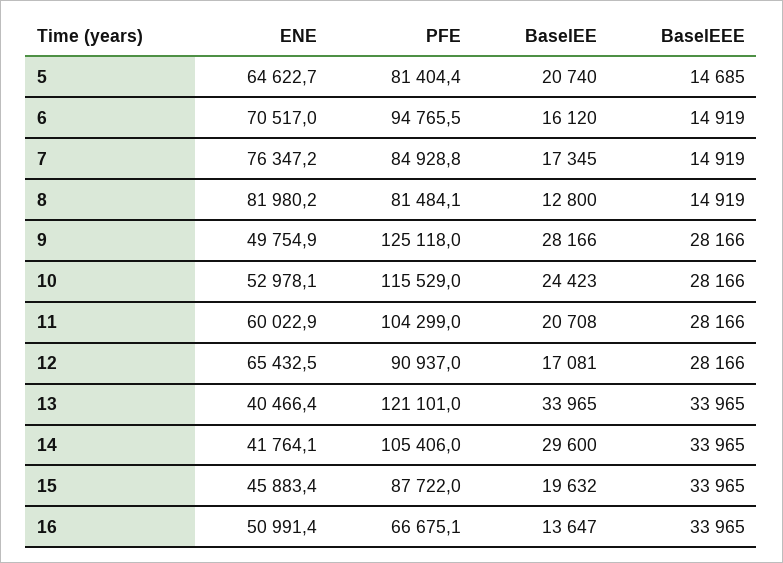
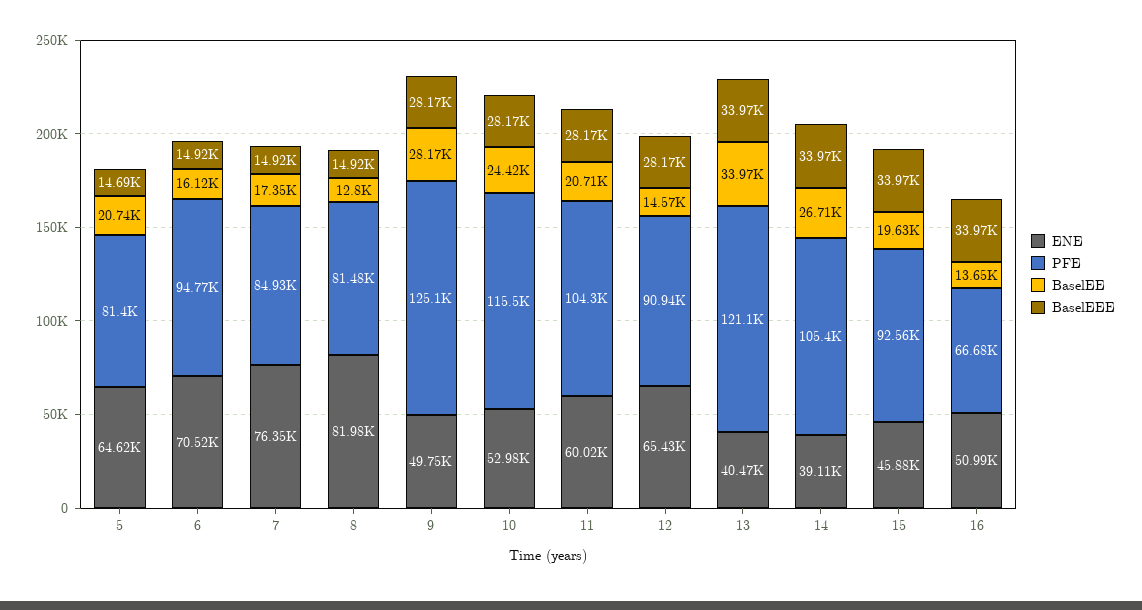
  {
    "ENE": {
      "5": 64622.7,
      "6": 70517,
      "7": 76347.2,
      "8": 81980.2,
      "9": 49754.9,
      "10": 52978.1,
      "11": 60022.9,
      "12": 65432.5,
      "13": 40466.4,
-     "14": 41764.1,
+     "14": 39110,
      "15": 45883.4,
      "16": 50991.4
    },
    "PFE": {
      "5": 81404.4,
      "6": 94765.5,
      "7": 84928.8,
      "8": 81484.1,
      "9": 125118,
      "10": 115529,
      "11": 104299,
      "12": 90937,
      "13": 121101,
      "14": 105406,
-     "15": 87722,
+     "15": 92560,
      "16": 66675.1
    },
    "BaselEE": {
      "5": 20740,
      "6": 16120,
      "7": 17345,
      "8": 12800,
      "9": 28166,
      "10": 24423,
      "11": 20708,
-     "12": 17081,
+     "12": 14570,
      "13": 33965,
-     "14": 29600,
+     "14": 26710,
      "15": 19632,
      "16": 13647
    },
    "BaselEEE": {
      "5": 14685,
      "6": 14919,
      "7": 14919,
      "8": 14919,
      "9": 28166,
      "10": 28166,
      "11": 28166,
      "12": 28166,
      "13": 33965,
      "14": 33965,
      "15": 33965,
      "16": 33965
    }
  }

